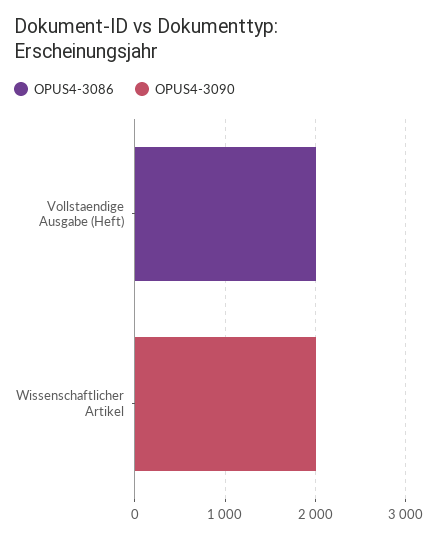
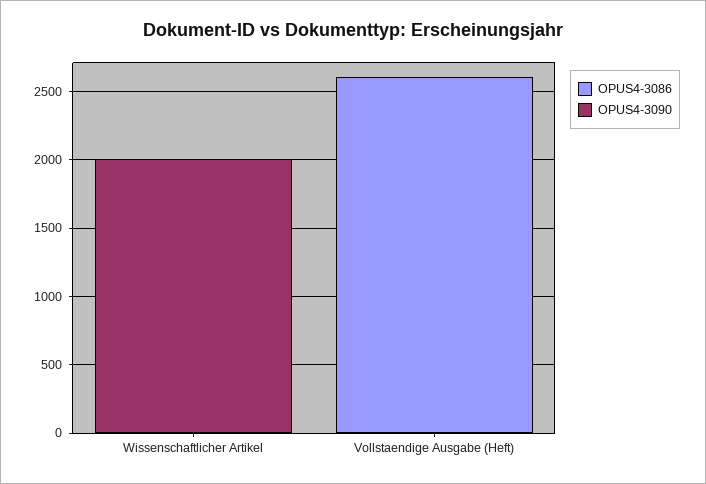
  {
    "OPUS4-3086": {
-     "Vollstaendige Ausgabe (Heft)": 2000,
+     "Vollstaendige Ausgabe (Heft)": 2600,
      "Wissenschaftlicher Artikel": 0
    },
    "OPUS4-3090": {
      "Vollstaendige Ausgabe (Heft)": 0,
      "Wissenschaftlicher Artikel": 2000
    }
  }

